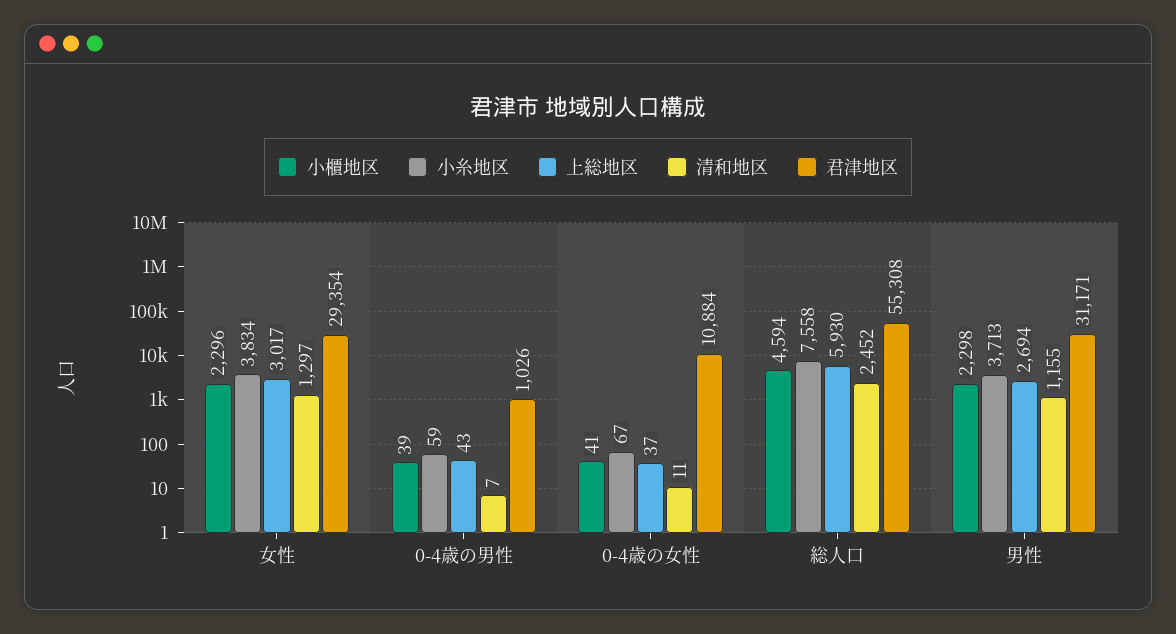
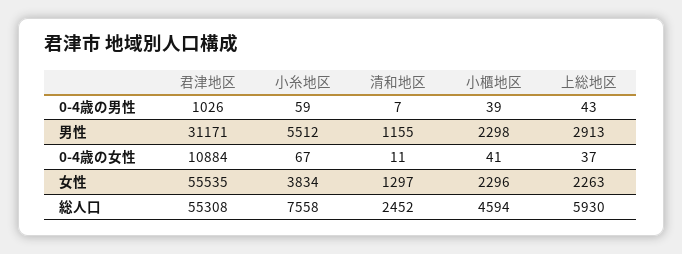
  {
    "小櫃地区": {
      "女性": 2296,
      "0-4歳の男性": 39,
      "0-4歳の女性": 41,
      "総人口": 4594,
      "男性": 2298
    },
    "小糸地区": {
      "女性": 3834,
      "0-4歳の男性": 59,
      "0-4歳の女性": 67,
      "総人口": 7558,
-     "男性": 3713
+     "男性": 5512
    },
    "上総地区": {
-     "女性": 3017,
+     "女性": 2263,
      "0-4歳の男性": 43,
      "0-4歳の女性": 37,
      "総人口": 5930,
-     "男性": 2694
+     "男性": 2913
    },
    "清和地区": {
      "女性": 1297,
      "0-4歳の男性": 7,
      "0-4歳の女性": 11,
      "総人口": 2452,
      "男性": 1155
    },
    "君津地区": {
-     "女性": 29354,
+     "女性": 55535,
      "0-4歳の男性": 1026,
      "0-4歳の女性": 10884,
      "総人口": 55308,
      "男性": 31171
    }
  }

